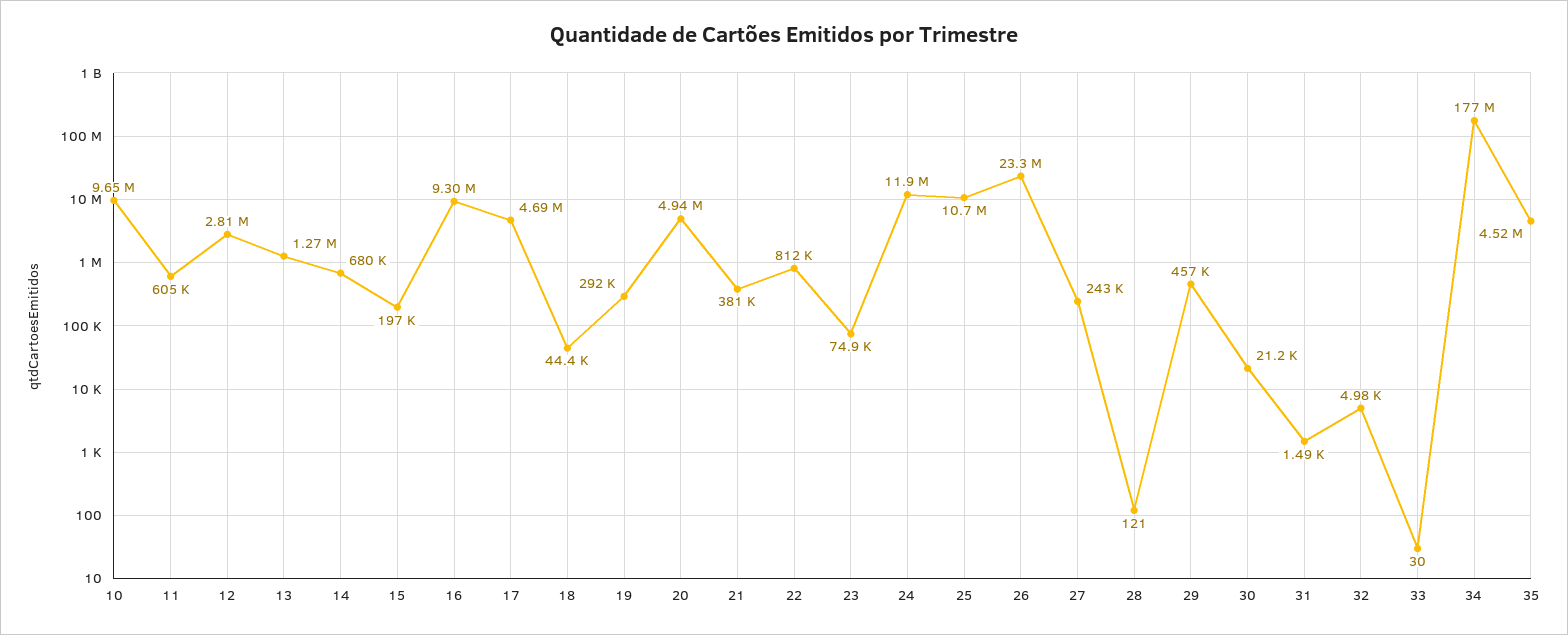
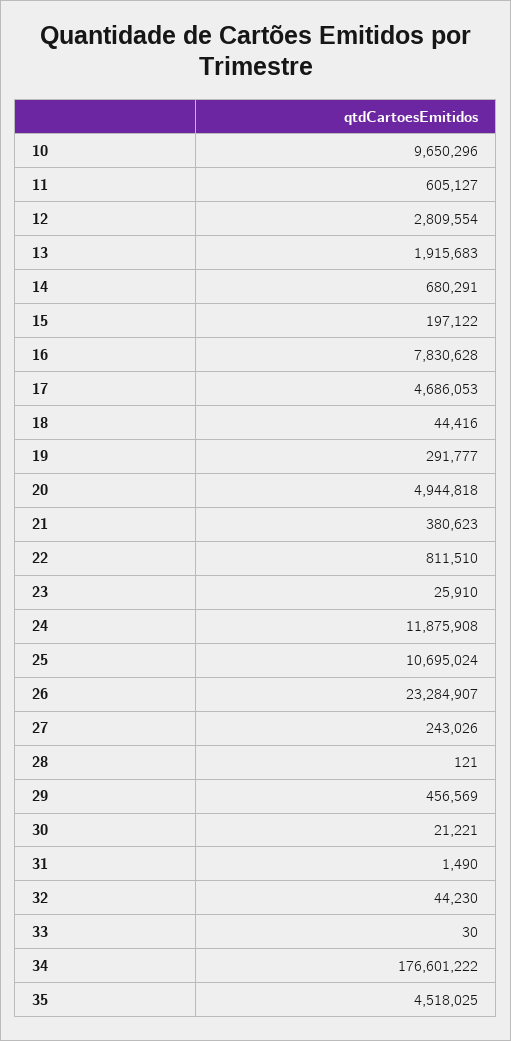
  {
    "10": 9650296,
    "11": 605127,
    "12": 2809554,
-   "13": 1270000,
+   "13": 1915683,
    "14": 680291,
    "15": 197122,
-   "16": 9300000,
+   "16": 7830628,
    "17": 4686053,
    "18": 44416,
    "19": 291777,
    "20": 4944818,
    "21": 380623,
    "22": 811510,
-   "23": 74900,
+   "23": 25910,
    "24": 11875908,
    "25": 10695024,
    "26": 23284907,
    "27": 243026,
    "28": 121,
    "29": 456569,
    "30": 21221,
    "31": 1490,
-   "32": 4980,
+   "32": 44230,
    "33": 30,
    "34": 176601222,
    "35": 4518025
  }

